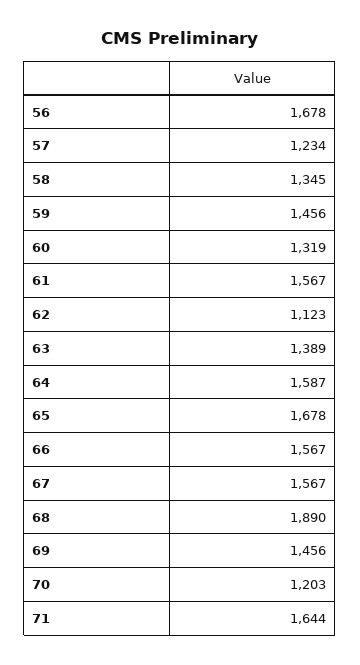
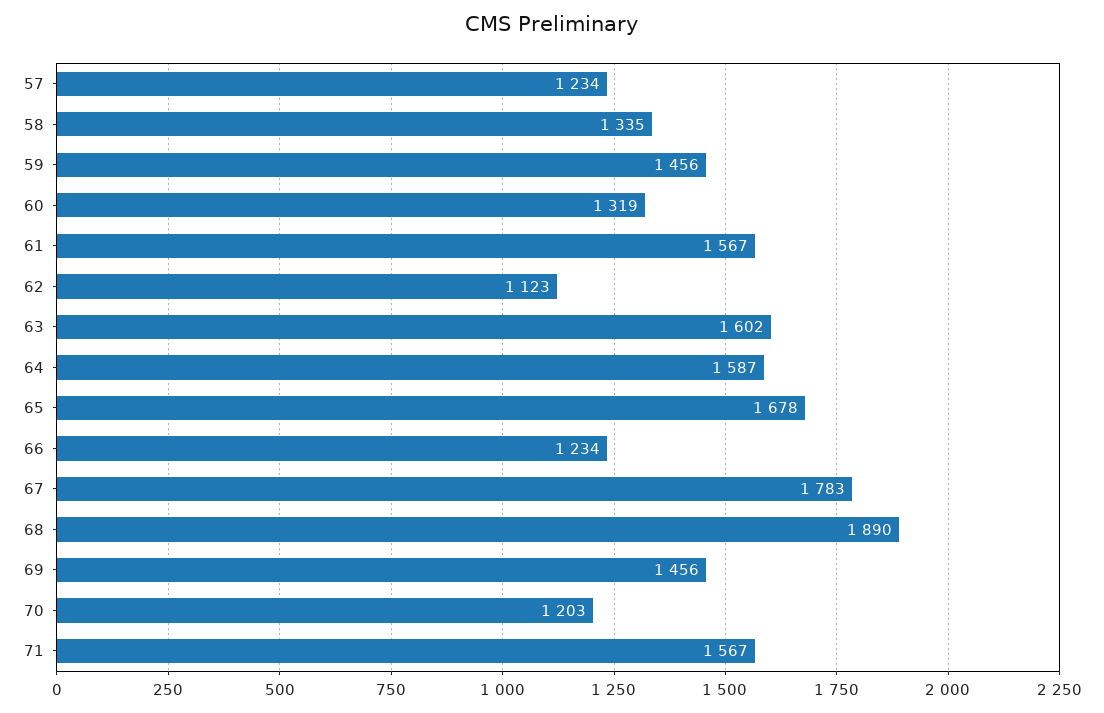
  {
-   "56": 1678,
    "57": 1234,
-   "58": 1345,
+   "58": 1335,
    "59": 1456,
    "60": 1319,
    "61": 1567,
    "62": 1123,
-   "63": 1389,
+   "63": 1602,
    "64": 1587,
    "65": 1678,
-   "66": 1567,
+   "66": 1234,
-   "67": 1567,
+   "67": 1783,
    "68": 1890,
    "69": 1456,
    "70": 1203,
-   "71": 1644
+   "71": 1567
  }

